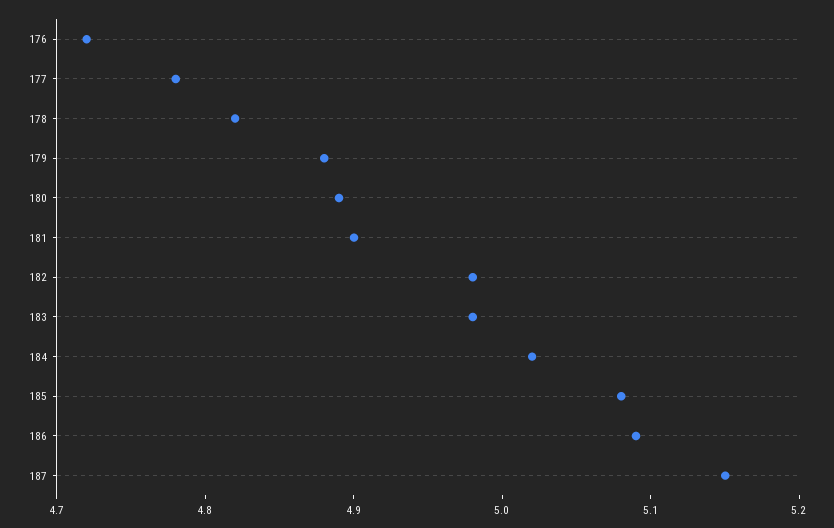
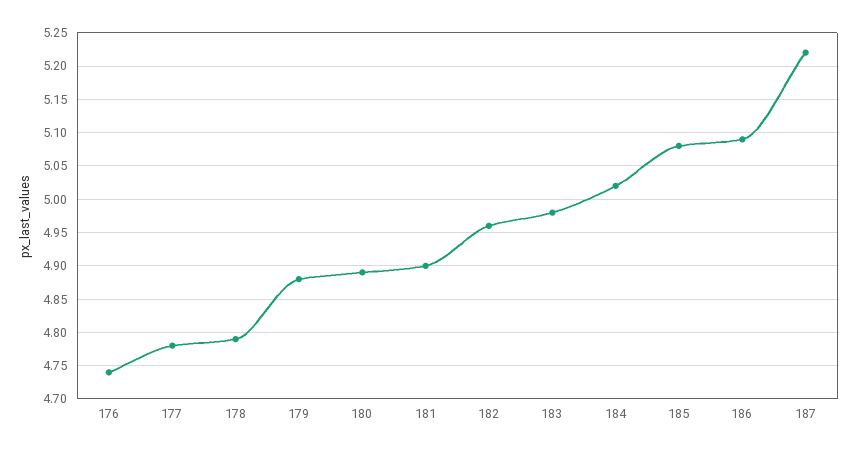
  {
-   "176": 4.72,
+   "176": 4.74,
    "177": 4.78,
-   "178": 4.82,
+   "178": 4.79,
    "179": 4.88,
    "180": 4.89,
    "181": 4.9,
-   "182": 4.98,
+   "182": 4.96,
    "183": 4.98,
    "184": 5.02,
    "185": 5.08,
    "186": 5.09,
-   "187": 5.15
+   "187": 5.22
  }

